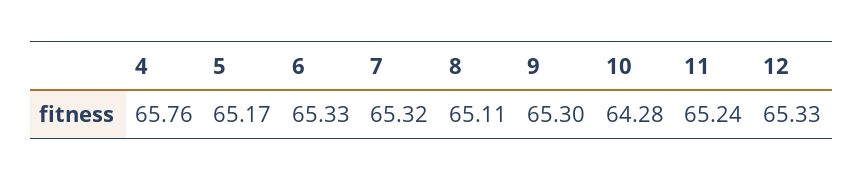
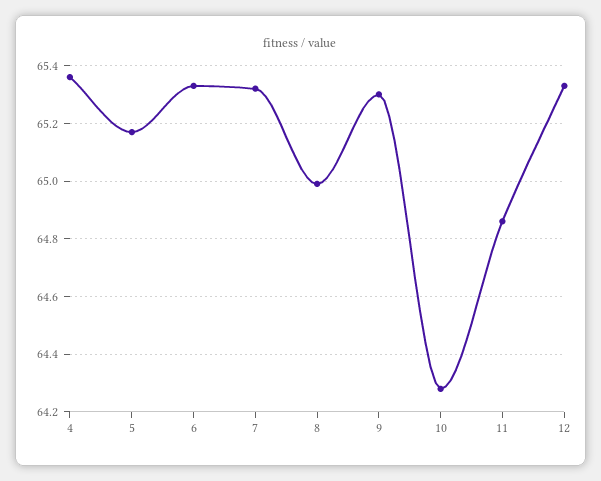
  {
-   "4": 65.76,
+   "4": 65.35,
    "5": 65.17,
    "6": 65.33,
    "7": 65.32,
-   "8": 65.11,
+   "8": 65,
    "9": 65.3,
    "10": 64.28,
-   "11": 65.24,
+   "11": 64.85,
    "12": 65.33
  }

